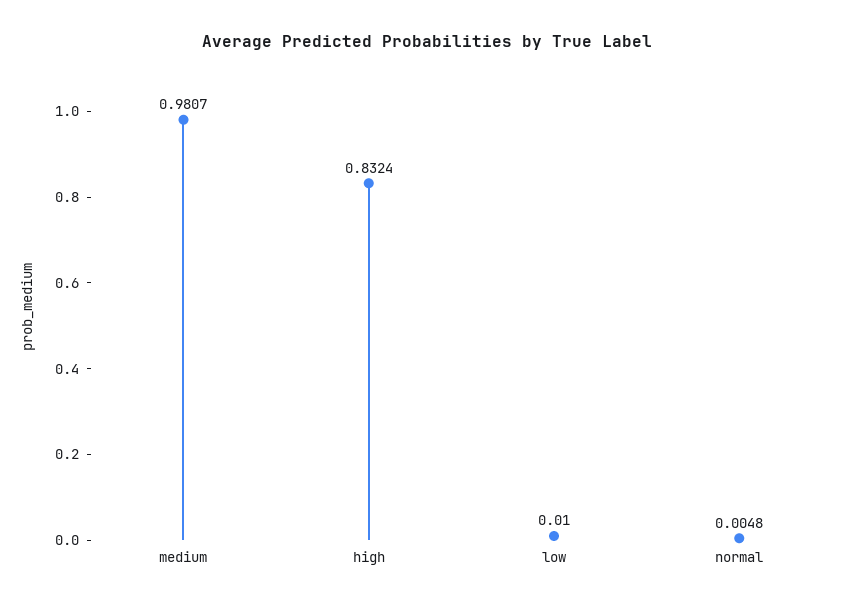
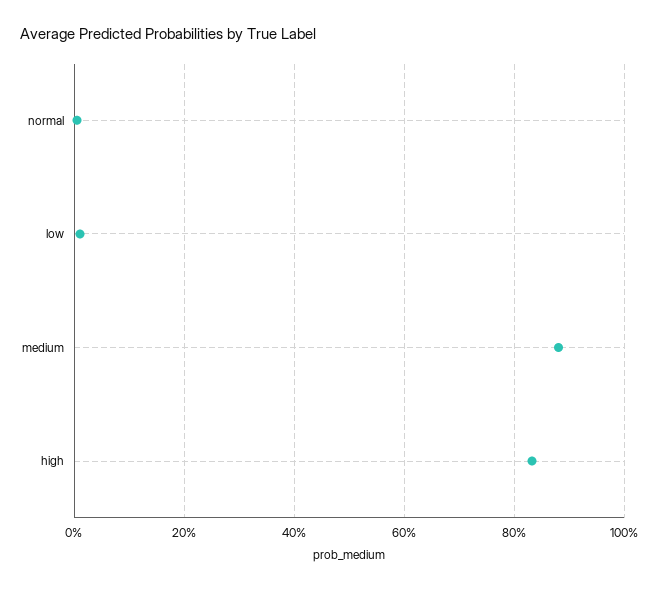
  {
-   "medium": 0.9807,
+   "medium": 0.88,
    "high": 0.8324,
    "low": 0.01,
    "normal": 0.0048
  }

